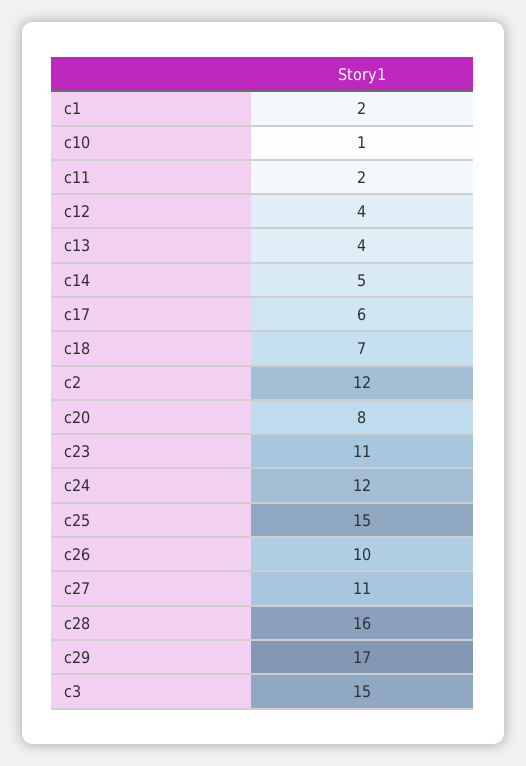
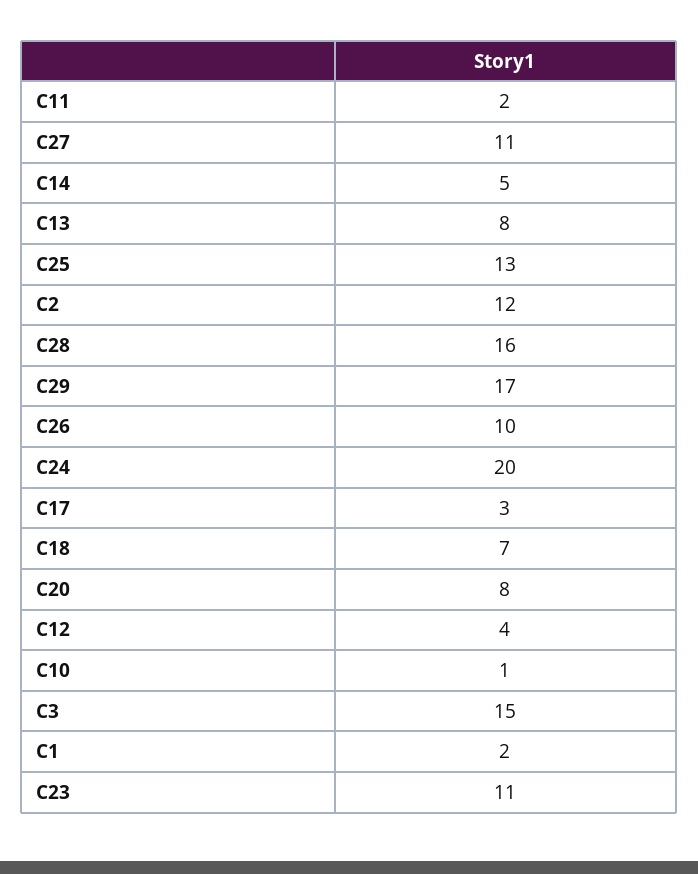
  {
    "c1": 2,
    "c10": 1,
    "c11": 2,
    "c12": 4,
-   "c13": 4,
+   "c13": 8,
    "c14": 5,
-   "c17": 6,
+   "c17": 3,
    "c18": 7,
    "c2": 12,
    "c20": 8,
    "c23": 11,
-   "c24": 12,
+   "c24": 20,
-   "c25": 15,
+   "c25": 13,
    "c26": 10,
    "c27": 11,
    "c28": 16,
    "c29": 17,
    "c3": 15
  }

